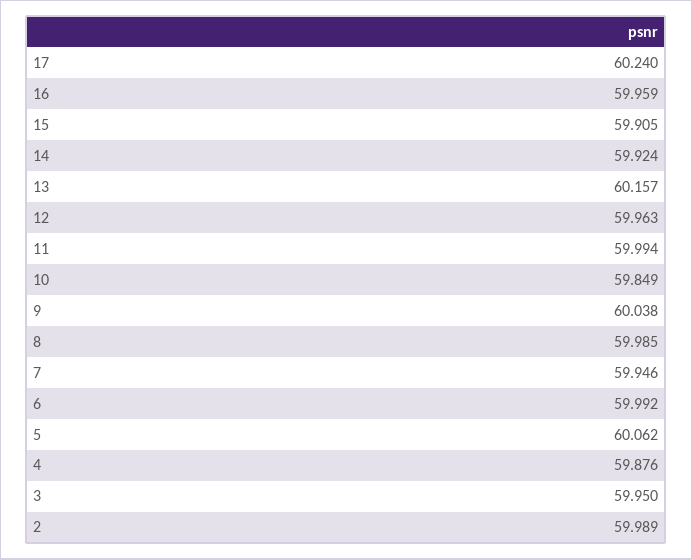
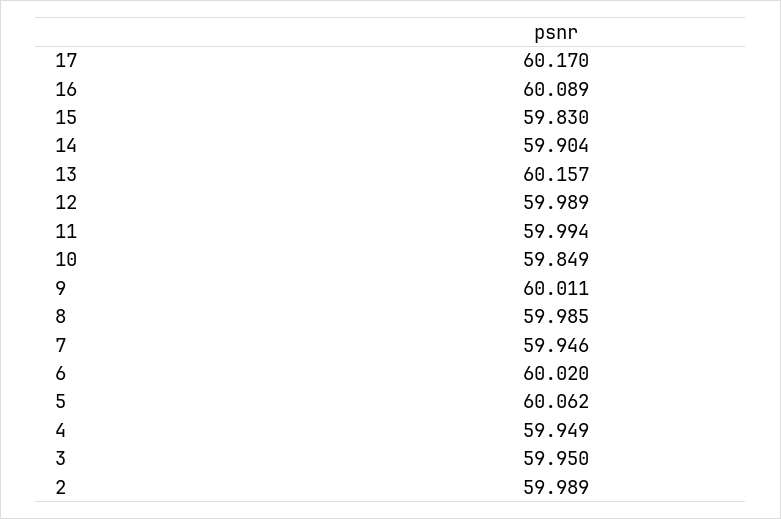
  {
-   "17": 60.24,
+   "17": 60.17,
-   "16": 59.959,
+   "16": 60.089,
-   "15": 59.905,
+   "15": 59.83,
-   "14": 59.924,
+   "14": 59.904,
    "13": 60.157,
-   "12": 59.963,
+   "12": 59.989,
    "11": 59.994,
    "10": 59.849,
-   "9": 60.038,
+   "9": 60.011,
    "8": 59.985,
    "7": 59.946,
-   "6": 59.992,
+   "6": 60.02,
    "5": 60.062,
-   "4": 59.876,
+   "4": 59.949,
    "3": 59.95,
    "2": 59.989
  }

